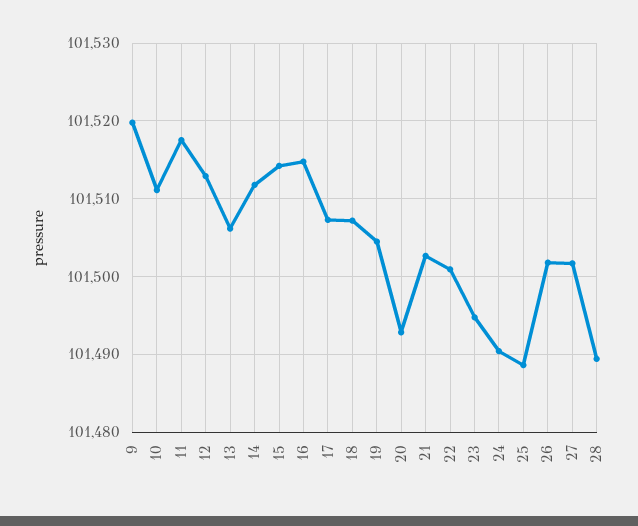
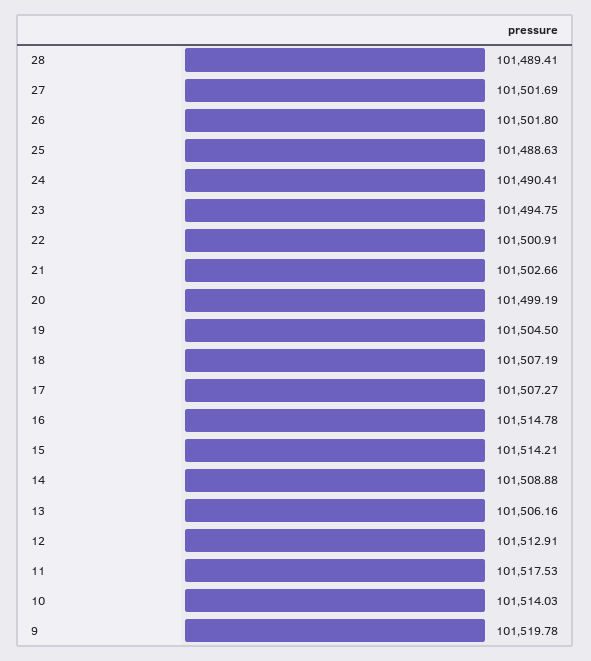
  {
    "9": 101519.78,
-   "10": 101511,
+   "10": 101514.03,
    "11": 101517.53,
    "12": 101512.91,
    "13": 101506.16,
-   "14": 101512,
+   "14": 101508.88,
    "15": 101514.21,
    "16": 101514.78,
    "17": 101507.27,
    "18": 101507.19,
    "19": 101504.5,
-   "20": 101493,
+   "20": 101499.19,
    "21": 101502.66,
    "22": 101500.91,
    "23": 101494.75,
    "24": 101490.41,
    "25": 101488.63,
    "26": 101501.8,
    "27": 101501.69,
    "28": 101489.41
  }

